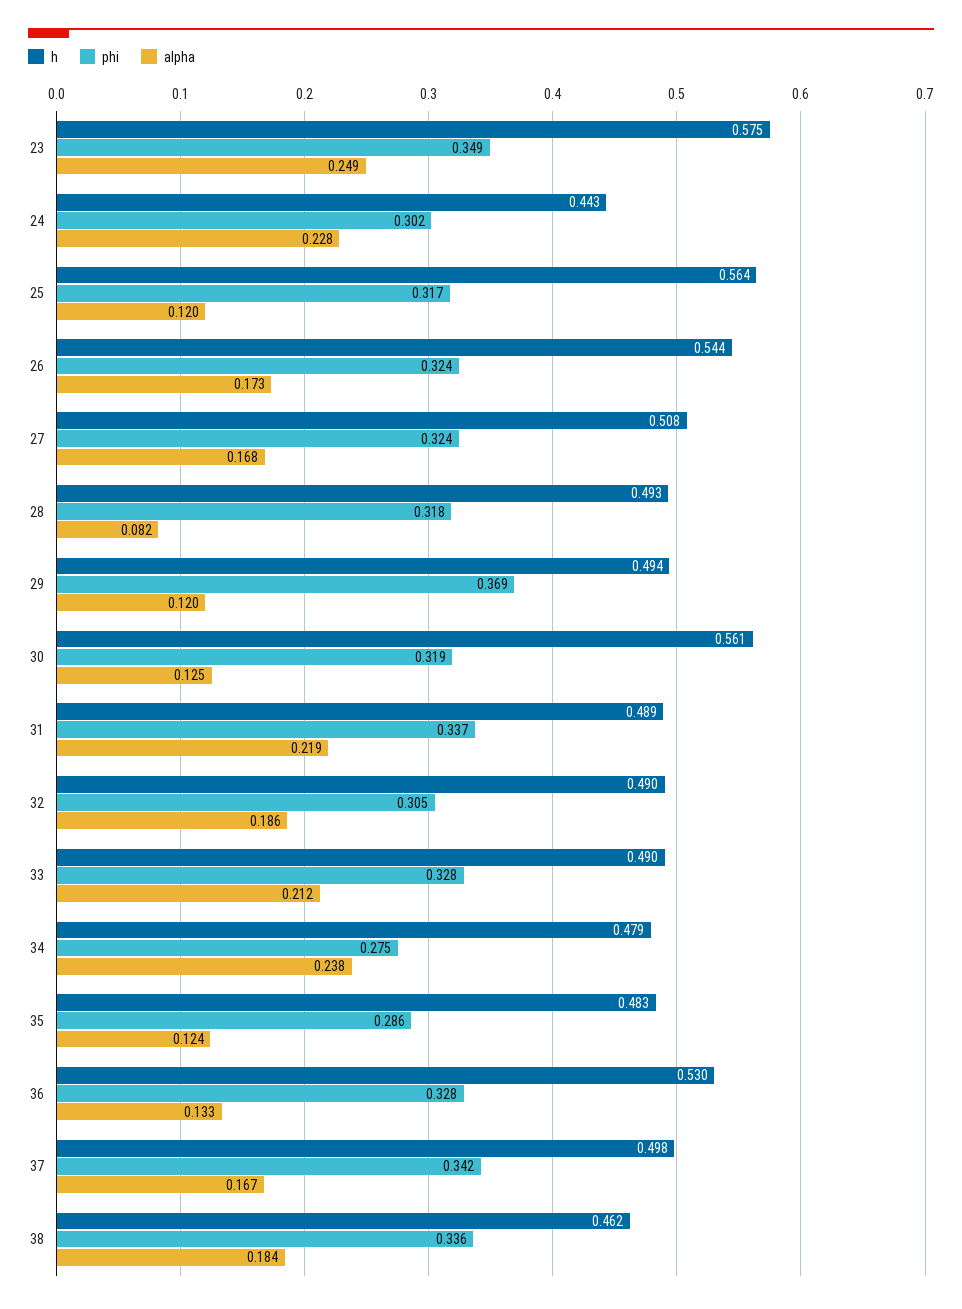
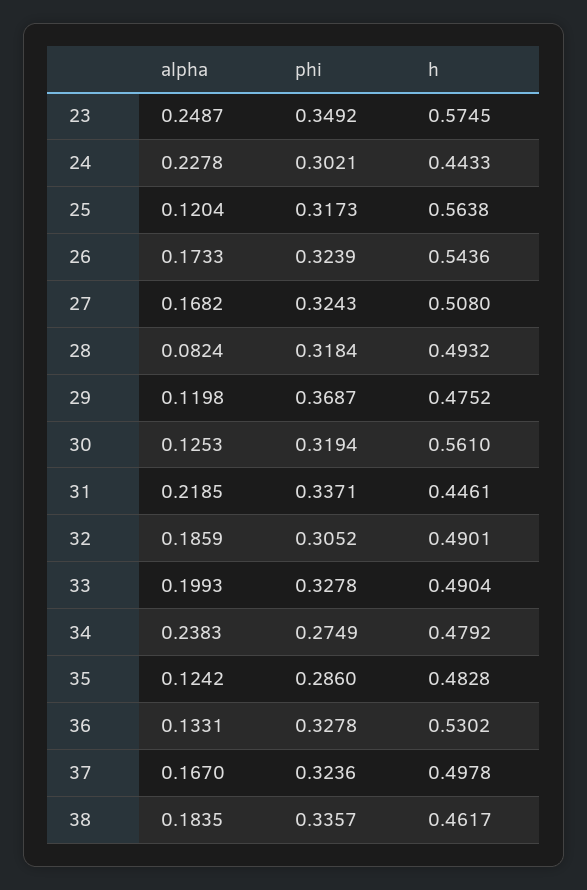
  {
    "h": {
      "23": 0.5745,
      "24": 0.4433,
      "25": 0.5638,
      "26": 0.5436,
      "27": 0.508,
      "28": 0.4932,
-     "29": 0.494,
+     "29": 0.4752,
      "30": 0.561,
-     "31": 0.489,
+     "31": 0.4461,
      "32": 0.4901,
      "33": 0.4904,
      "34": 0.4792,
      "35": 0.4828,
      "36": 0.5302,
      "37": 0.4978,
      "38": 0.4617
    },
    "phi": {
      "23": 0.3492,
      "24": 0.3021,
      "25": 0.3173,
      "26": 0.3239,
      "27": 0.3243,
      "28": 0.3184,
      "29": 0.3687,
      "30": 0.3194,
      "31": 0.3371,
      "32": 0.3052,
      "33": 0.3278,
      "34": 0.2749,
      "35": 0.286,
      "36": 0.3278,
-     "37": 0.342,
+     "37": 0.3236,
      "38": 0.3357
    },
    "alpha": {
      "23": 0.2487,
      "24": 0.2278,
      "25": 0.1204,
      "26": 0.1733,
      "27": 0.1682,
      "28": 0.0824,
      "29": 0.1198,
      "30": 0.1253,
      "31": 0.2185,
      "32": 0.1859,
-     "33": 0.212,
+     "33": 0.1993,
      "34": 0.2383,
      "35": 0.1242,
      "36": 0.1331,
      "37": 0.167,
      "38": 0.1835
    }
  }

